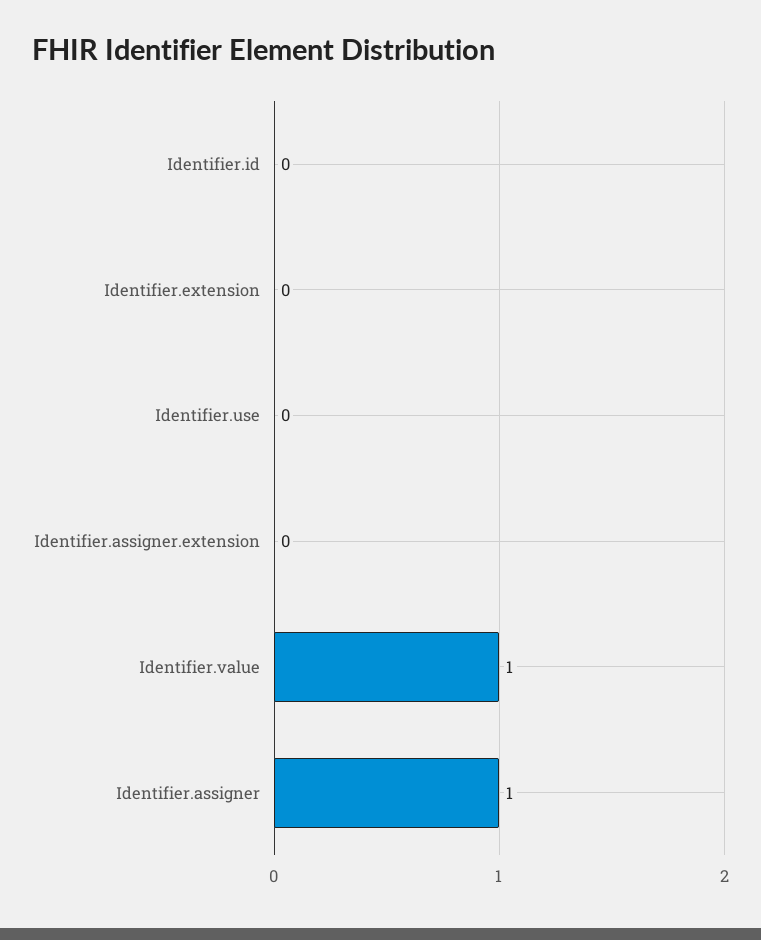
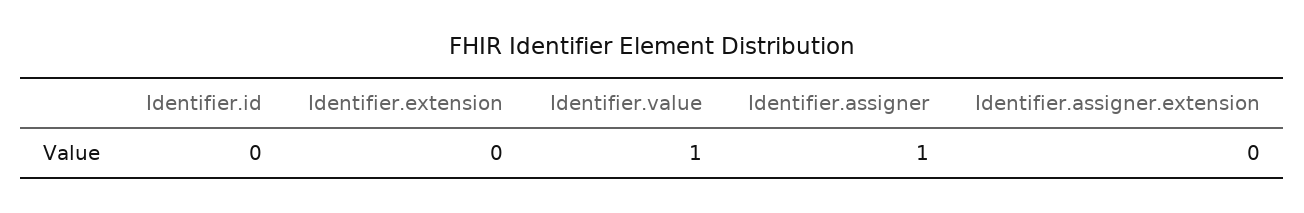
  {
    "Identifier.id": 0,
    "Identifier.extension": 0,
-   "Identifier.use": 0,
    "Identifier.assigner.extension": 0,
    "Identifier.value": 1,
    "Identifier.assigner": 1
  }

